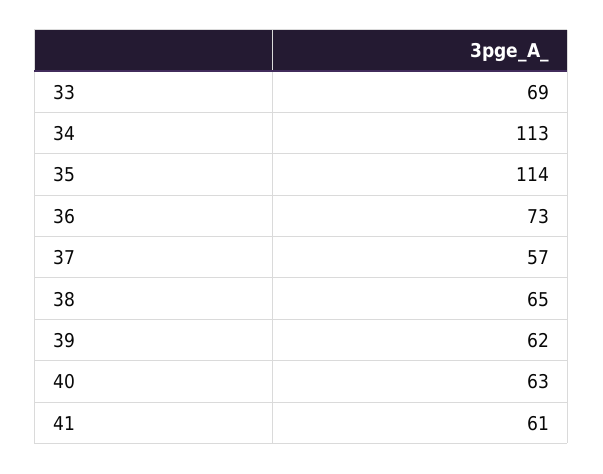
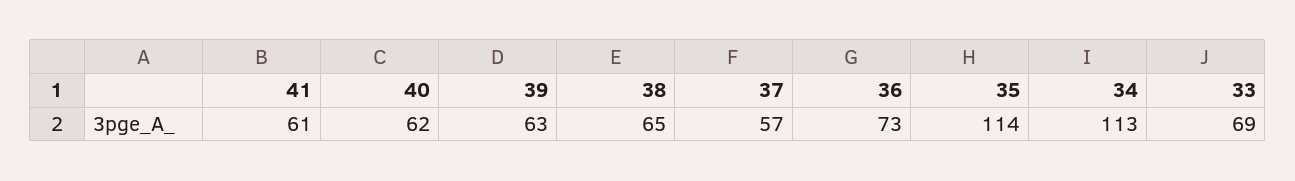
  {
    "33": 69,
    "34": 113,
    "35": 114,
    "36": 73,
    "37": 57,
    "38": 65,
-   "39": 62,
+   "39": 63,
-   "40": 63,
+   "40": 62,
    "41": 61
  }

